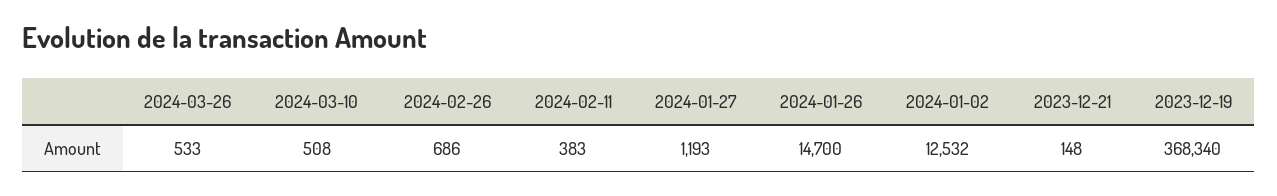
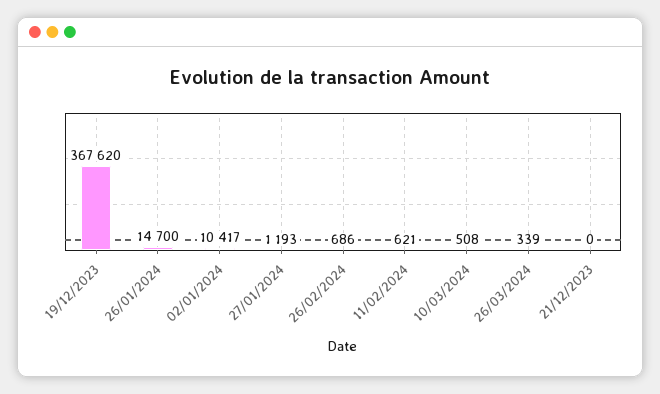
  {
-   "2024-03-26": 533,
+   "2024-03-26": 339,
    "2024-03-10": 508,
    "2024-02-26": 686,
-   "2024-02-11": 383,
+   "2024-02-11": 621,
    "2024-01-27": 1193,
    "2024-01-26": 14700,
-   "2024-01-02": 12532,
+   "2024-01-02": 10417,
-   "2023-12-21": 148,
+   "2023-12-21": 0,
-   "2023-12-19": 368340
+   "2023-12-19": 367620
  }

